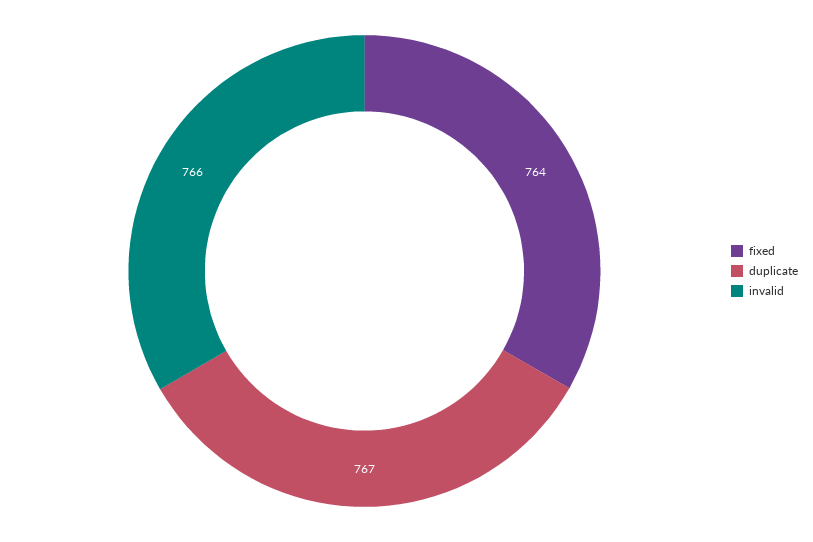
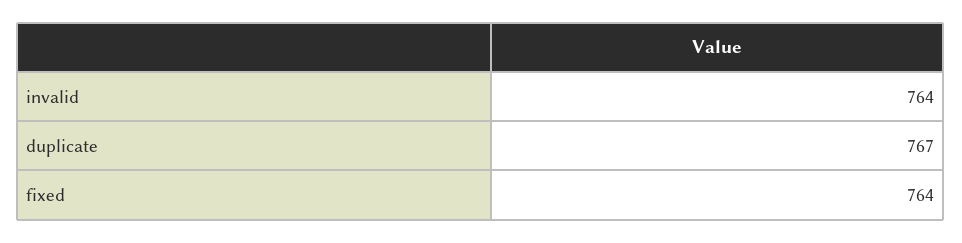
  {
    "fixed": 764,
    "duplicate": 767,
-   "invalid": 766
+   "invalid": 764
  }

